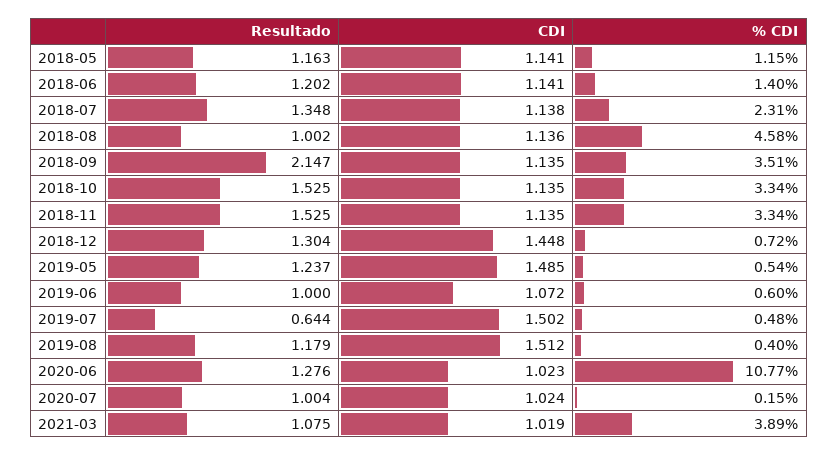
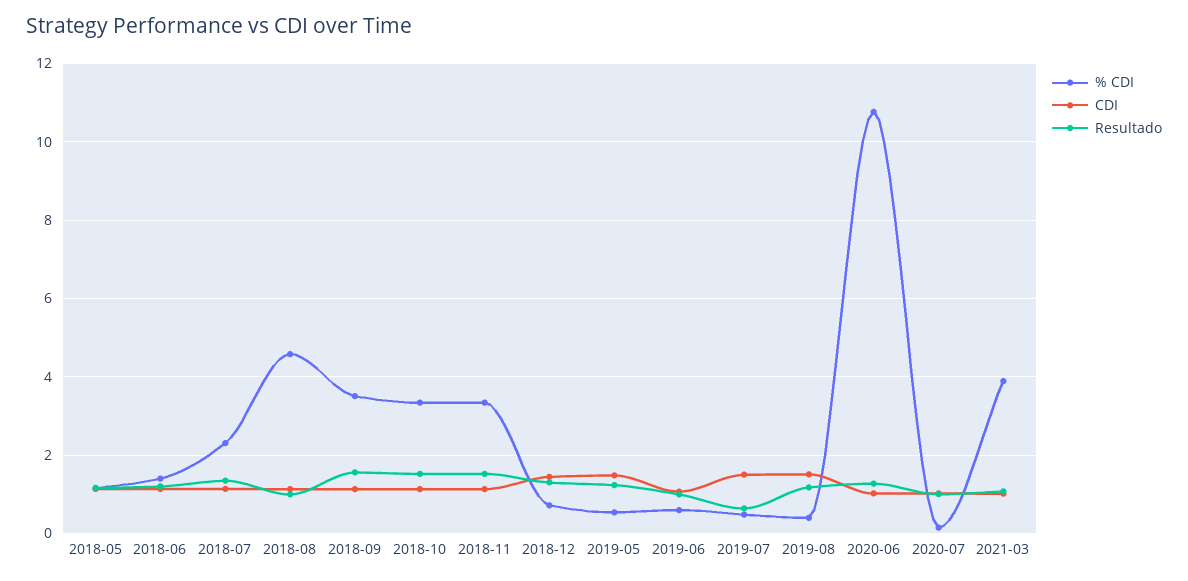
  {
    "Resultado": {
      "2018-05": 1.163,
      "2018-06": 1.202,
      "2018-07": 1.348,
      "2018-08": 1.002,
-     "2018-09": 2.147,
+     "2018-09": 1.6,
      "2018-10": 1.525,
      "2018-11": 1.525,
      "2018-12": 1.304,
      "2019-05": 1.237,
      "2019-06": 1,
      "2019-07": 0.644,
      "2019-08": 1.179,
      "2020-06": 1.276,
      "2020-07": 1.004,
      "2021-03": 1.075
    },
    "CDI": {
      "2018-05": 1.141,
      "2018-06": 1.141,
      "2018-07": 1.138,
      "2018-08": 1.136,
      "2018-09": 1.135,
      "2018-10": 1.135,
      "2018-11": 1.135,
      "2018-12": 1.448,
      "2019-05": 1.485,
      "2019-06": 1.072,
      "2019-07": 1.502,
      "2019-08": 1.512,
      "2020-06": 1.023,
      "2020-07": 1.024,
      "2021-03": 1.019
    },
    "% CDI": {
      "2018-05": 1.15,
      "2018-06": 1.4,
      "2018-07": 2.31,
      "2018-08": 4.58,
      "2018-09": 3.51,
      "2018-10": 3.34,
      "2018-11": 3.34,
      "2018-12": 0.72,
      "2019-05": 0.54,
      "2019-06": 0.6,
      "2019-07": 0.48,
      "2019-08": 0.4,
      "2020-06": 10.77,
      "2020-07": 0.15,
      "2021-03": 3.89
    }
  }

